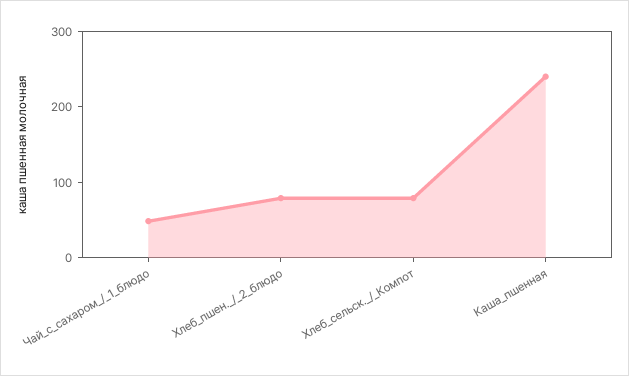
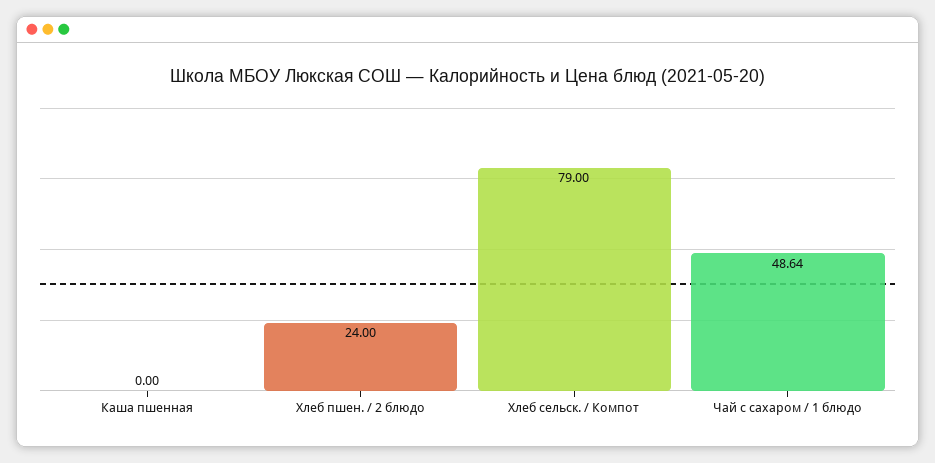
  {
    "Чай_с_сахаром_/_1_блюдо": 48.64,
-   "Хлеб_пшен._/_2_блюдо": 80,
+   "Хлеб_пшен._/_2_блюдо": 24,
    "Хлеб_сельск._/_Компот": 79,
-   "Каша_пшенная": 240
+   "Каша_пшенная": 0
  }

